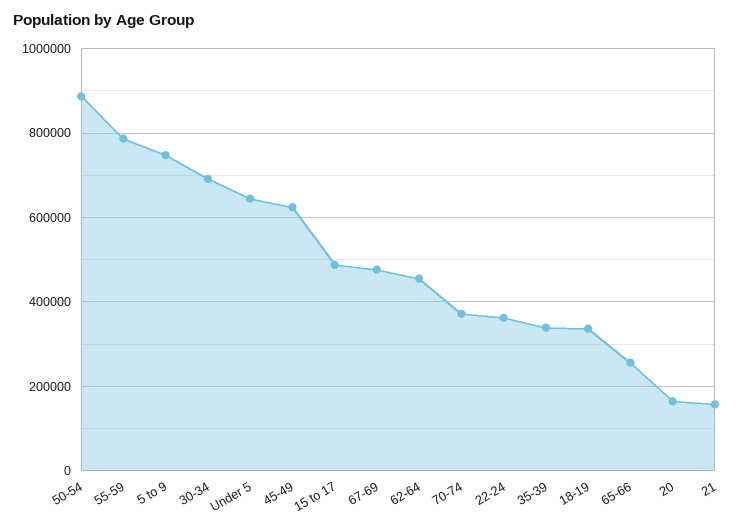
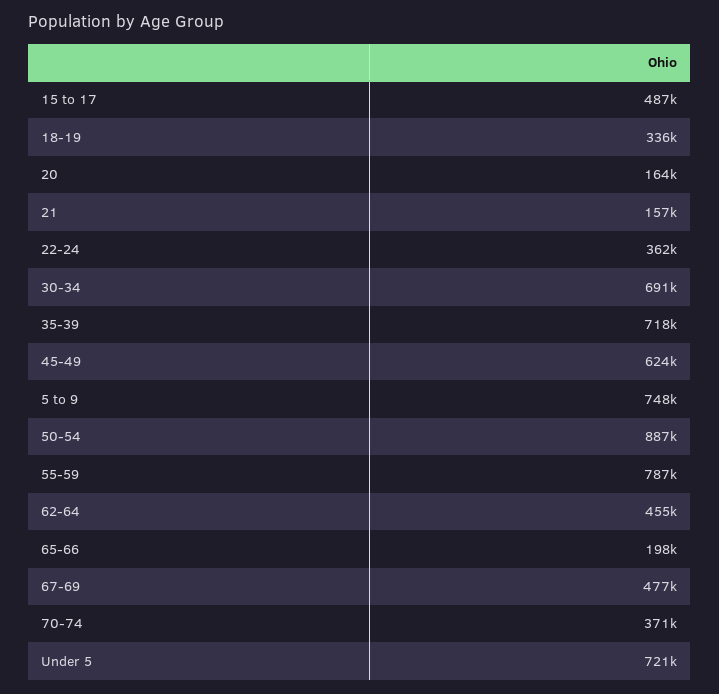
  {
    "50-54": 887000,
    "55-59": 787000,
    "5 to 9": 748000,
    "30-34": 691000,
-   "Under 5": 640000,
+   "Under 5": 721000,
    "45-49": 624000,
    "15 to 17": 487000,
    "67-69": 477000,
    "62-64": 455000,
    "70-74": 371000,
    "22-24": 362000,
-   "35-39": 340000,
+   "35-39": 718000,
    "18-19": 336000,
-   "65-66": 260000,
+   "65-66": 198000,
    "20": 164000,
    "21": 157000
  }

